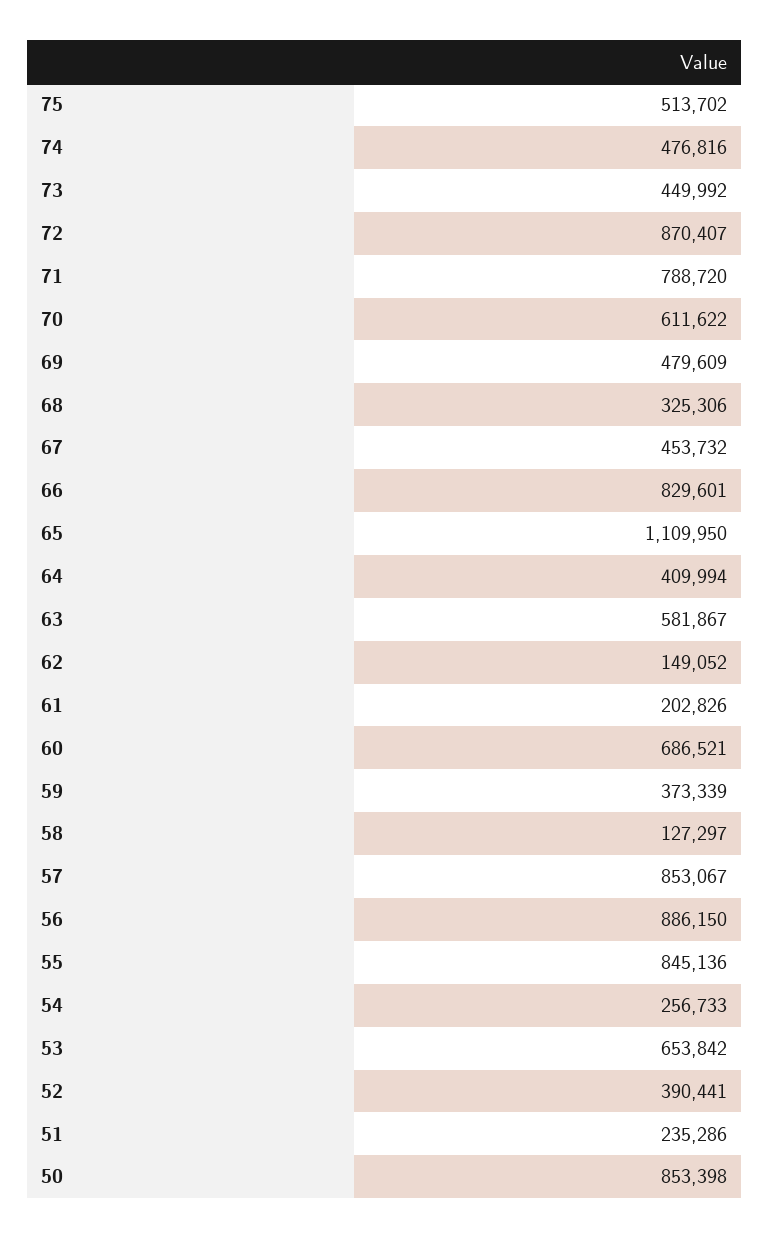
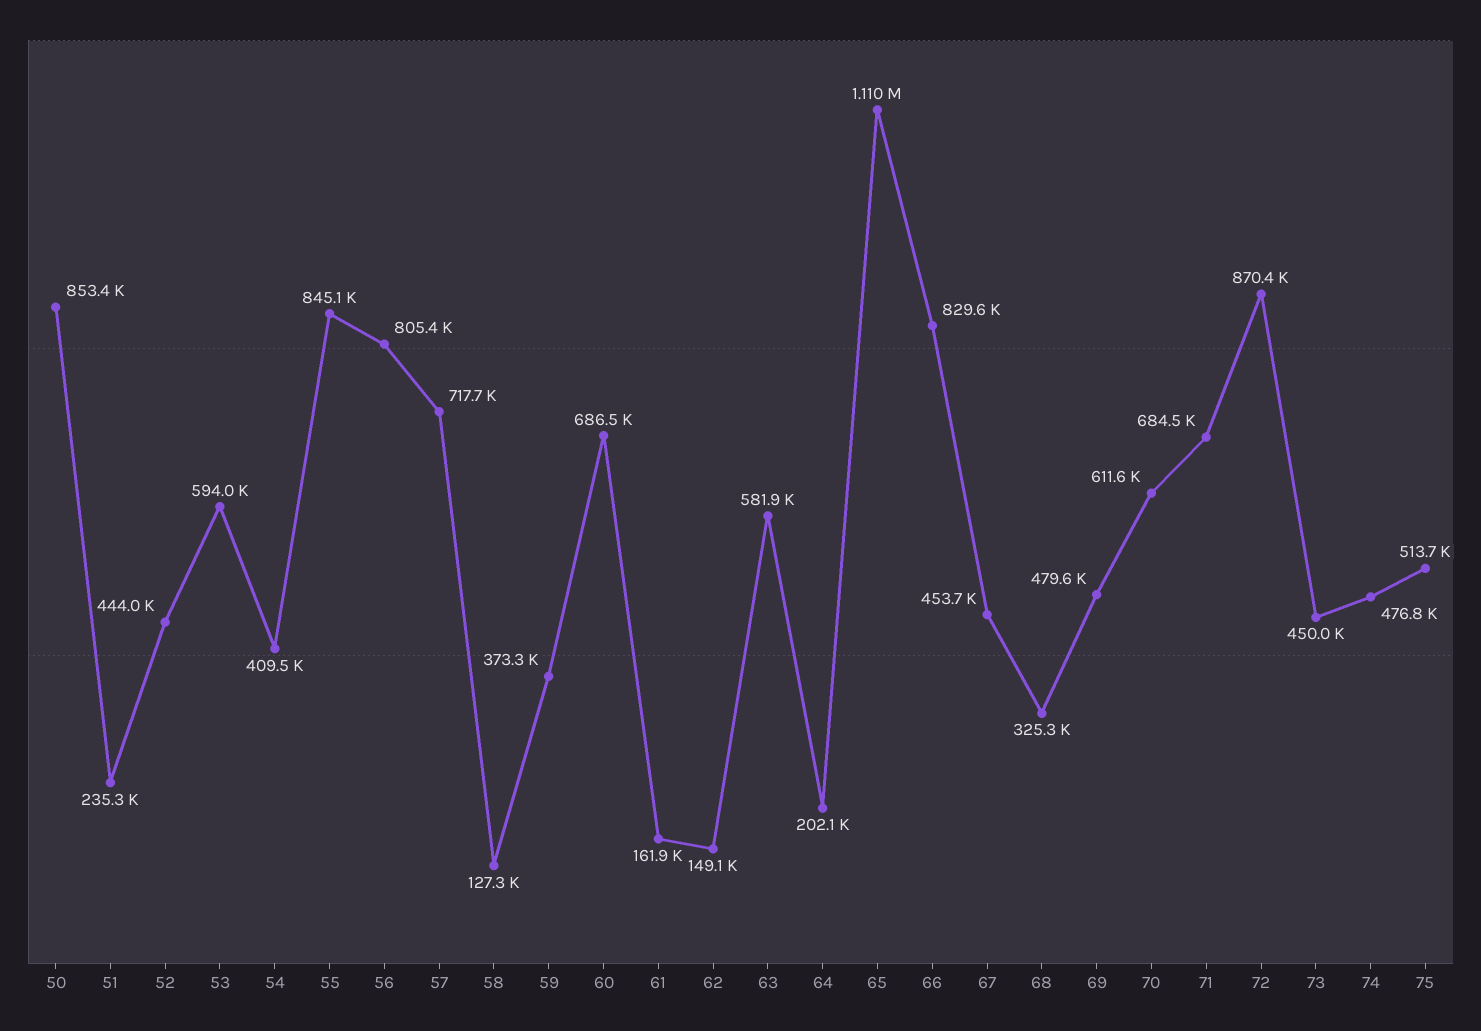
  {
    "75": 513702,
    "74": 476816,
    "73": 449992,
    "72": 870407,
-   "71": 788720,
+   "71": 684500,
    "70": 611622,
    "69": 479609,
    "68": 325306,
    "67": 453732,
    "66": 829601,
    "65": 1109950,
-   "64": 409994,
+   "64": 202100,
    "63": 581867,
    "62": 149052,
-   "61": 202826,
+   "61": 161900,
    "60": 686521,
    "59": 373339,
    "58": 127297,
-   "57": 853067,
+   "57": 717700,
-   "56": 886150,
+   "56": 805400,
    "55": 845136,
-   "54": 256733,
+   "54": 409500,
-   "53": 653842,
+   "53": 594000,
-   "52": 390441,
+   "52": 444000,
    "51": 235286,
    "50": 853398
  }

